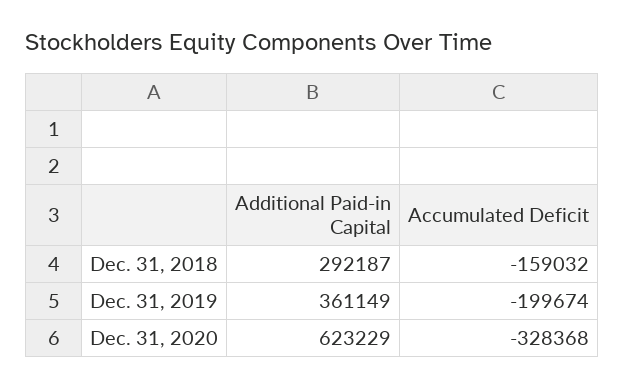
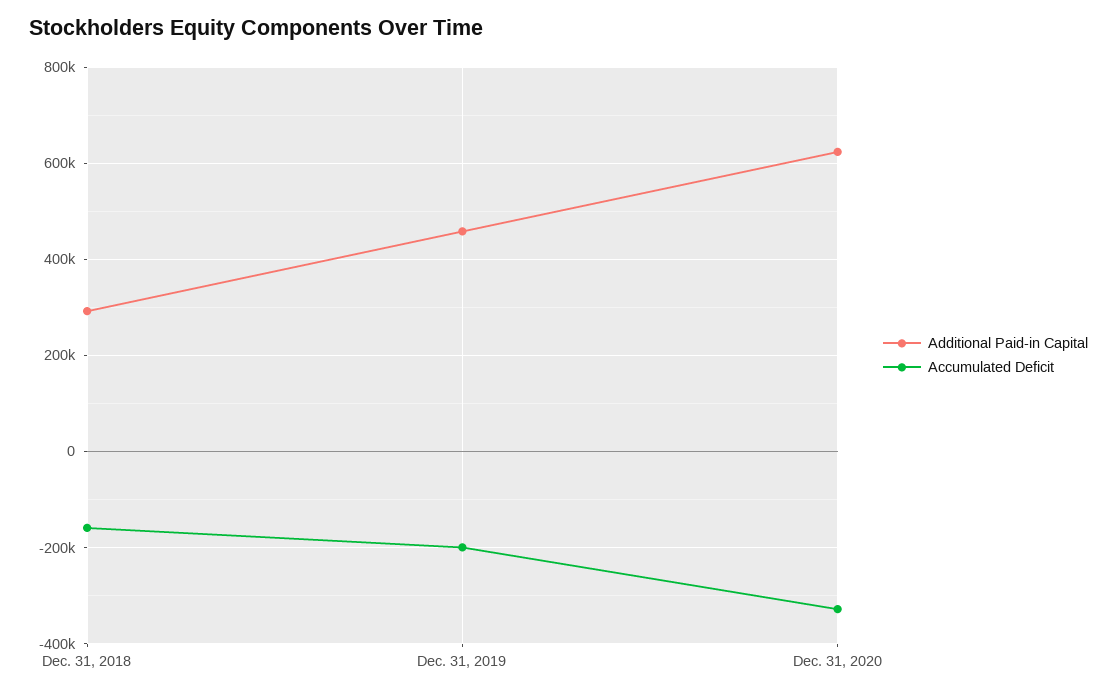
  {
    "Additional Paid-in Capital": {
      "Dec. 31, 2018": 292187,
-     "Dec. 31, 2019": 361149,
+     "Dec. 31, 2019": 460000,
      "Dec. 31, 2020": 623229
    },
    "Accumulated Deficit": {
      "Dec. 31, 2018": -159032,
      "Dec. 31, 2019": -199674,
      "Dec. 31, 2020": -328368
    }
  }

